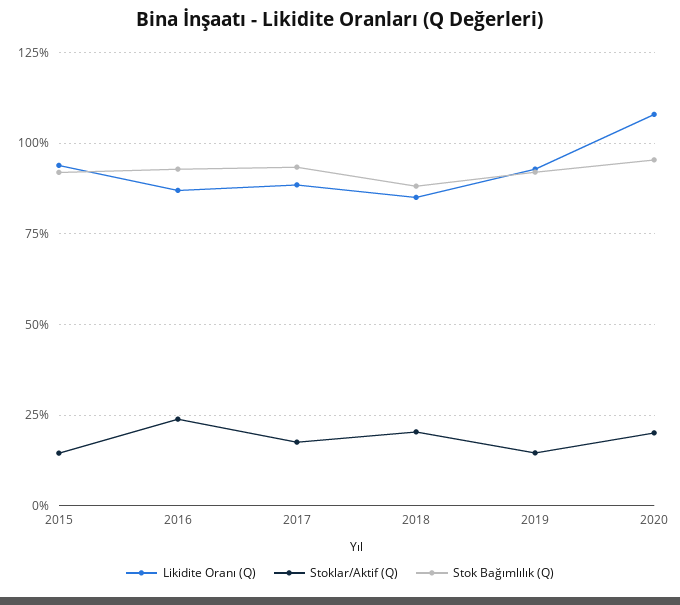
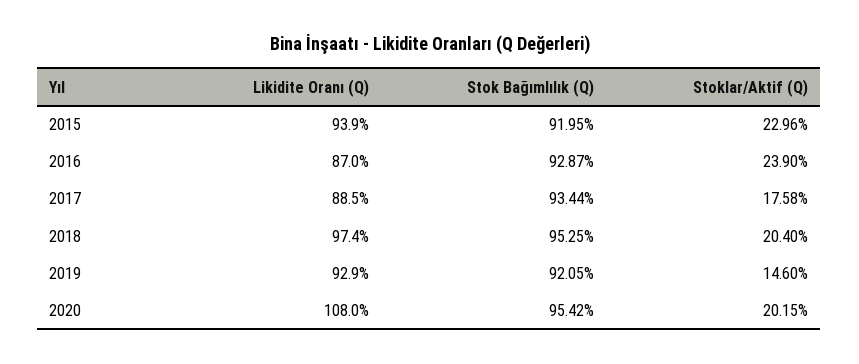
  {
    "Likidite Oranı (Q)": {
      "2015": 93.9,
      "2016": 87,
      "2017": 88.5,
-     "2018": 85,
+     "2018": 97.4,
      "2019": 92.9,
      "2020": 108
    },
    "Stoklar/Aktif (Q)": {
-     "2015": 15,
+     "2015": 22.96,
      "2016": 23.9,
      "2017": 17.58,
      "2018": 20.4,
      "2019": 14.6,
      "2020": 20.15
    },
    "Stok Bağımlılık (Q)": {
      "2015": 91.95,
      "2016": 92.87,
      "2017": 93.44,
-     "2018": 87.5,
+     "2018": 95.25,
      "2019": 92.05,
      "2020": 95.42
    }
  }

